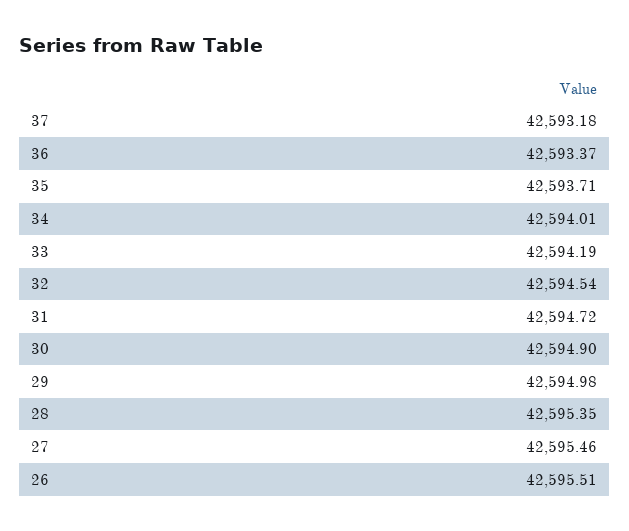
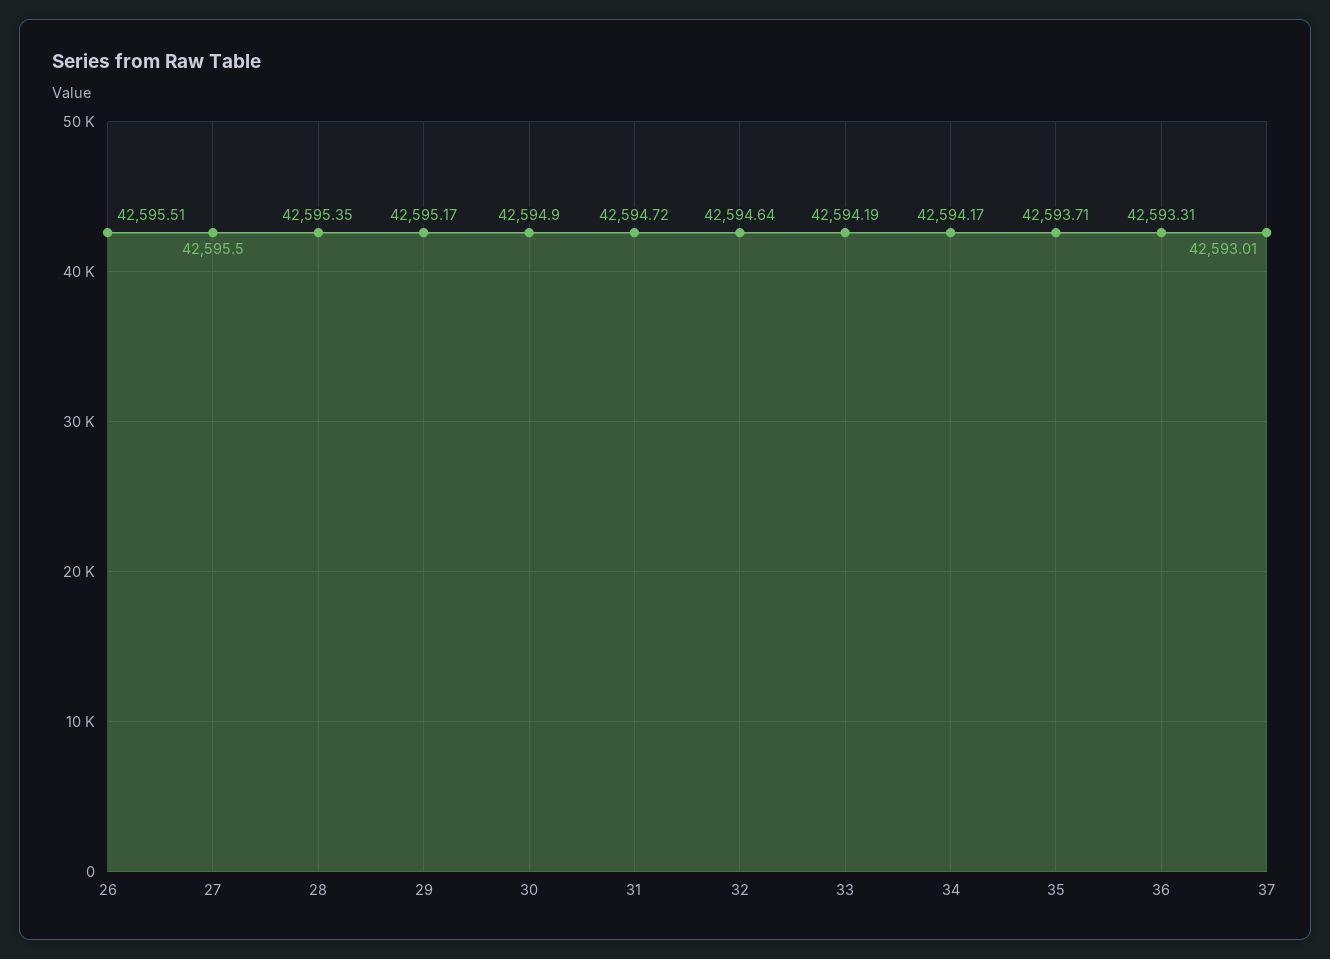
  {
-   "37": 42593.18,
+   "37": 42593.01,
-   "36": 42593.37,
+   "36": 42593.31,
    "35": 42593.71,
-   "34": 42594.01,
+   "34": 42594.17,
    "33": 42594.19,
-   "32": 42594.54,
+   "32": 42594.64,
    "31": 42594.72,
    "30": 42594.9,
-   "29": 42594.98,
+   "29": 42595.17,
    "28": 42595.35,
-   "27": 42595.46,
+   "27": 42595.5,
    "26": 42595.51
  }

